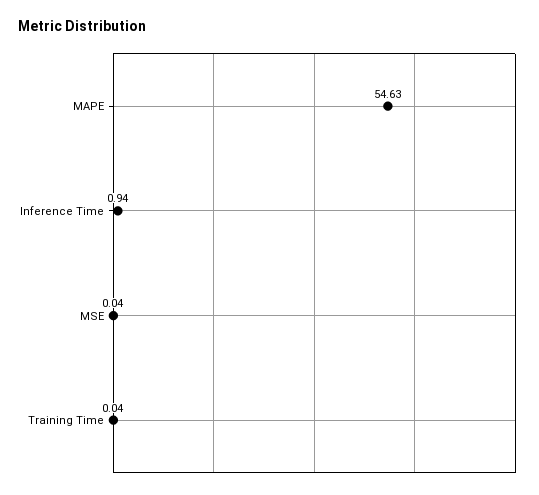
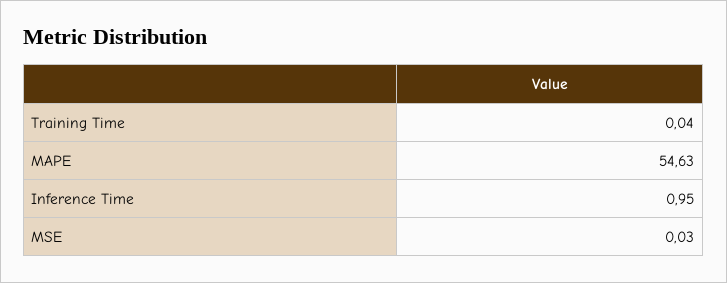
  {
    "MAPE": 54.63,
-   "Inference Time": 0.94,
+   "Inference Time": 0.95,
-   "MSE": 0.04,
+   "MSE": 0.03,
    "Training Time": 0.04
  }

